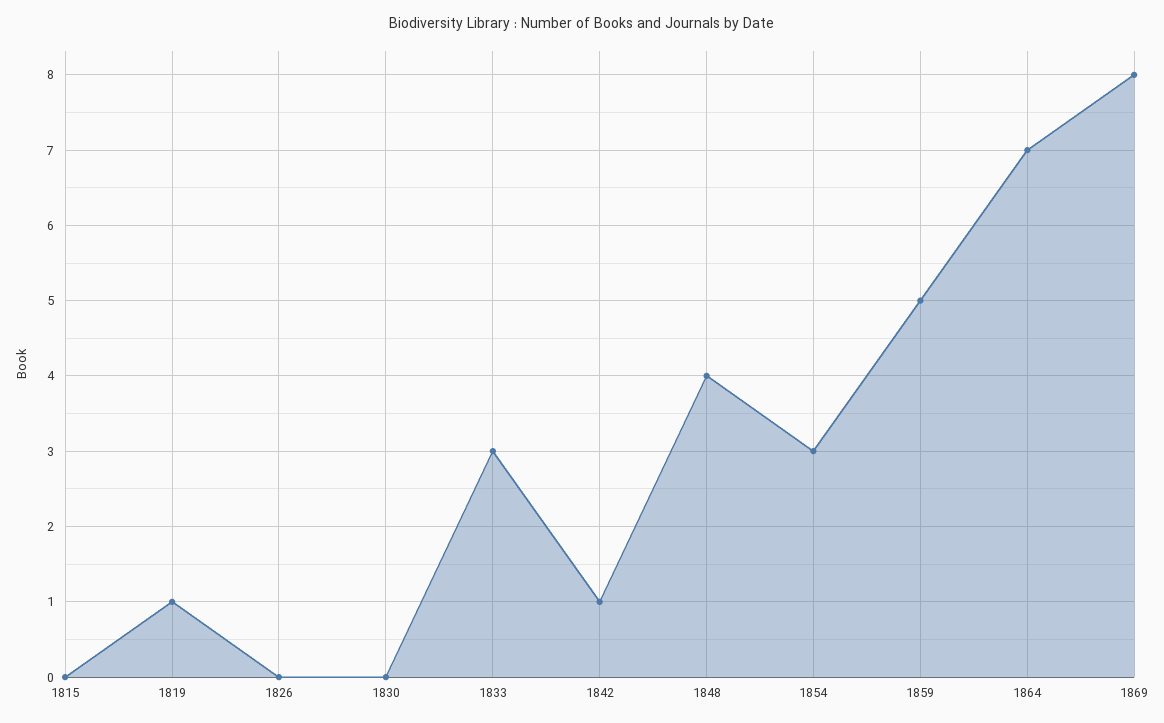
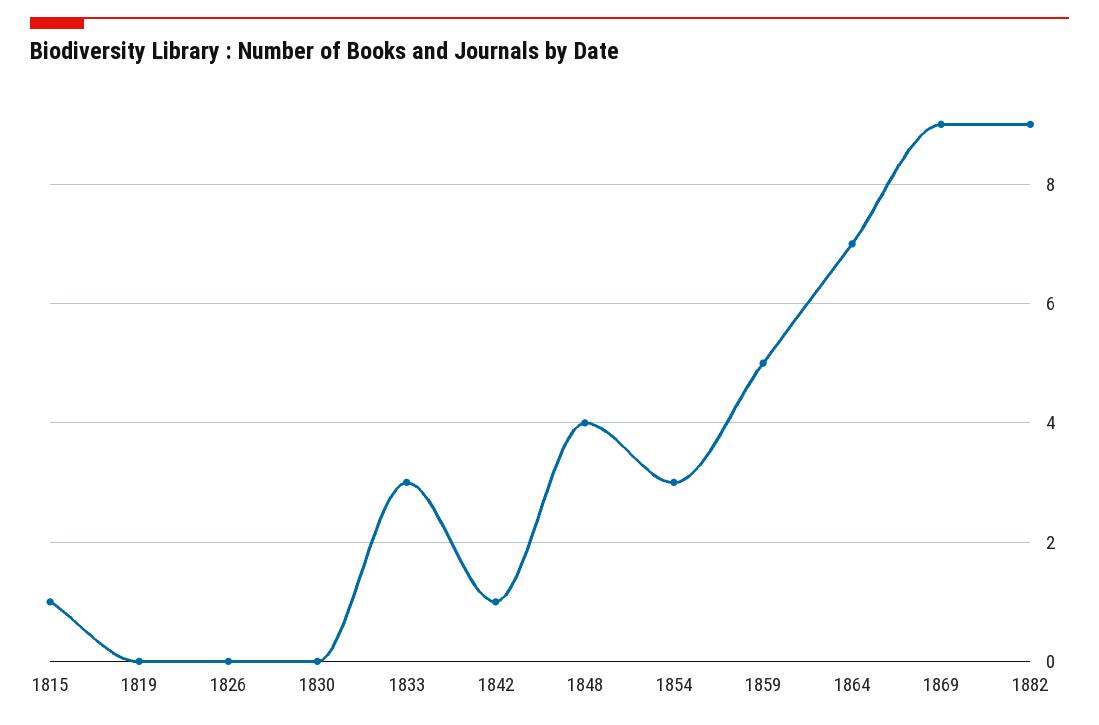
  {
-   "1815": 0,
+   "1815": 1,
-   "1819": 1,
+   "1819": 0,
    "1826": 0,
    "1830": 0,
    "1833": 3,
    "1842": 1,
    "1848": 4,
    "1854": 3,
    "1859": 5,
    "1864": 7,
-   "1869": 8
+   "1869": 9,
+   "1882": 9
  }

